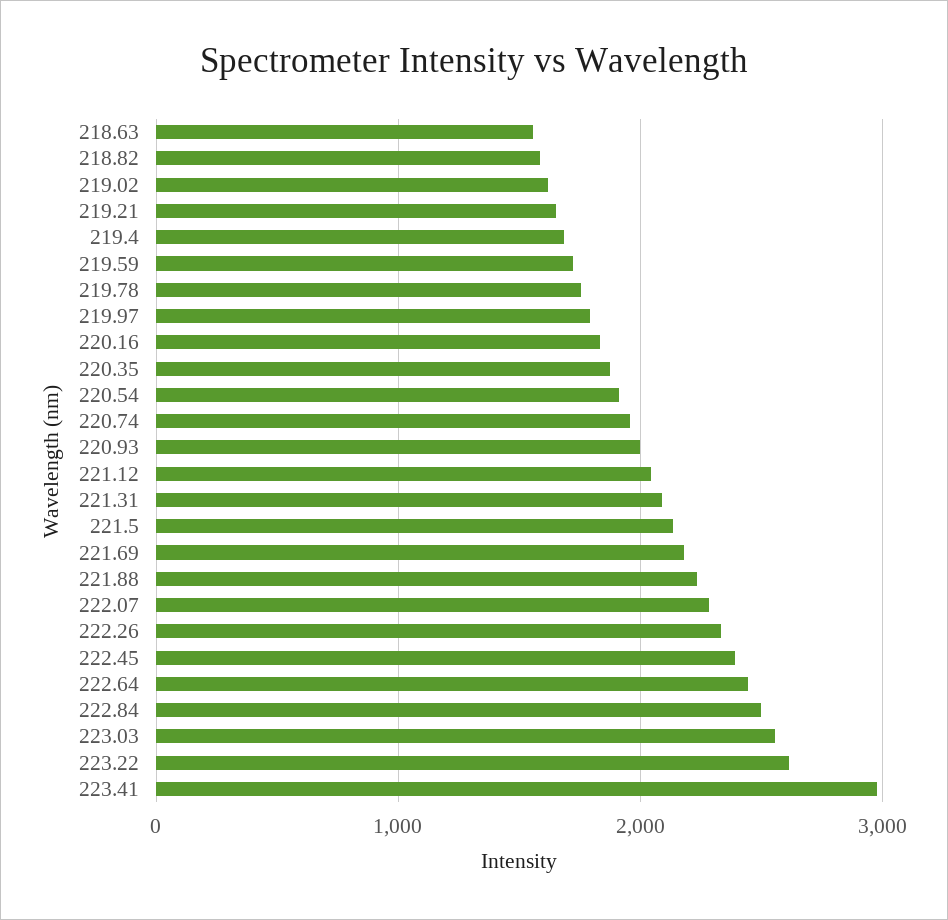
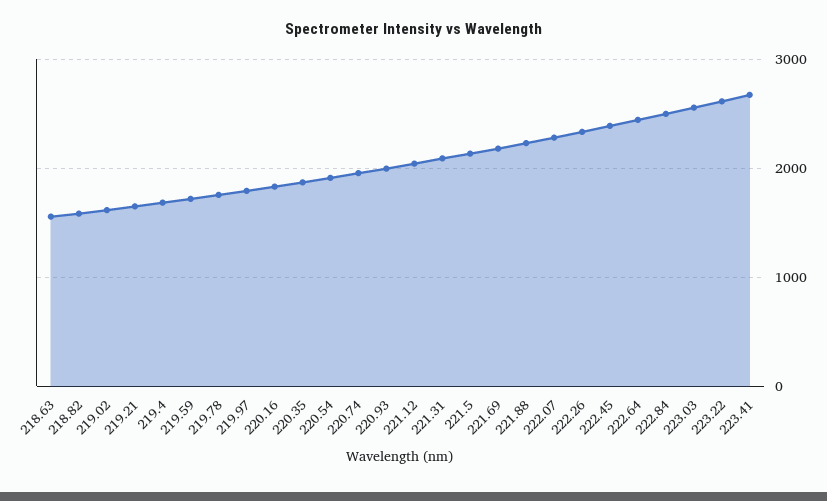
  {
    "218.63": 1600,
    "218.82": 1600,
    "219.02": 1600,
    "219.21": 1700,
    "219.4": 1700,
    "219.59": 1700,
    "219.78": 1800,
    "219.97": 1800,
    "220.16": 1800,
    "220.35": 1900,
    "220.54": 1900,
    "220.74": 2000,
    "220.93": 2000,
    "221.12": 2000,
    "221.31": 2100,
    "221.5": 2100,
    "221.69": 2200,
    "221.88": 2200,
    "222.07": 2300,
    "222.26": 2300,
    "222.45": 2400,
    "222.64": 2400,
    "222.84": 2500,
    "223.03": 2600,
    "223.22": 2600,
-   "223.41": 3000
+   "223.41": 2700
  }

